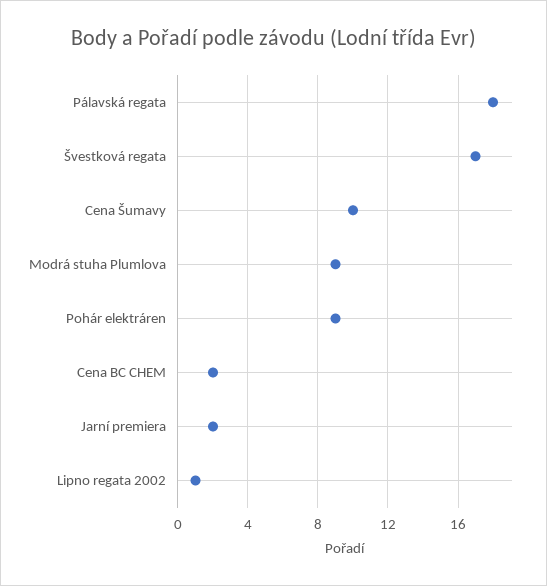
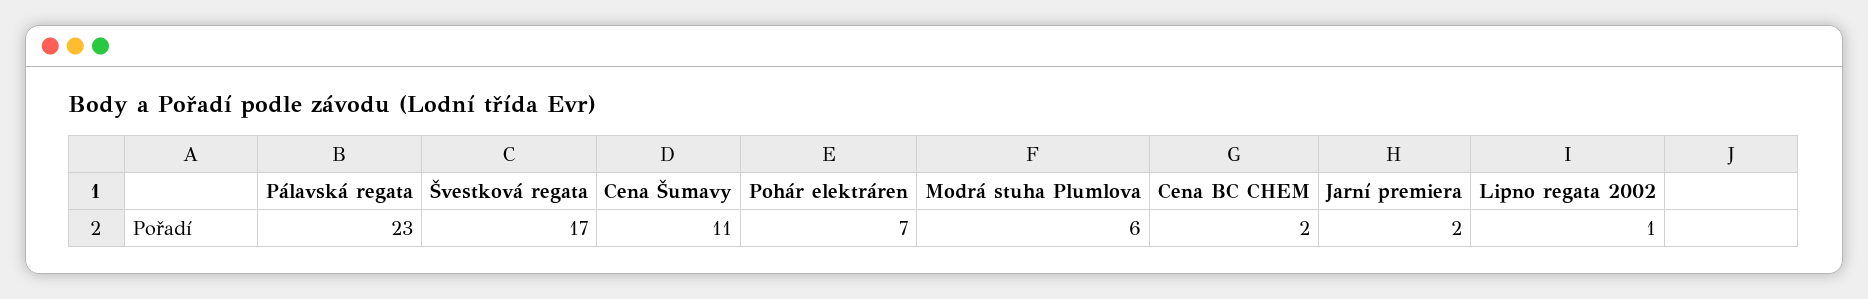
  {
-   "Pálavská regata": 18,
+   "Pálavská regata": 23,
    "Švestková regata": 17,
-   "Cena Šumavy": 10,
+   "Cena Šumavy": 11,
-   "Modrá stuha Plumlova": 9,
+   "Modrá stuha Plumlova": 6,
-   "Pohár elektráren": 9,
+   "Pohár elektráren": 7,
    "Cena BC CHEM": 2,
    "Jarní premiera": 2,
    "Lipno regata 2002": 1
  }

